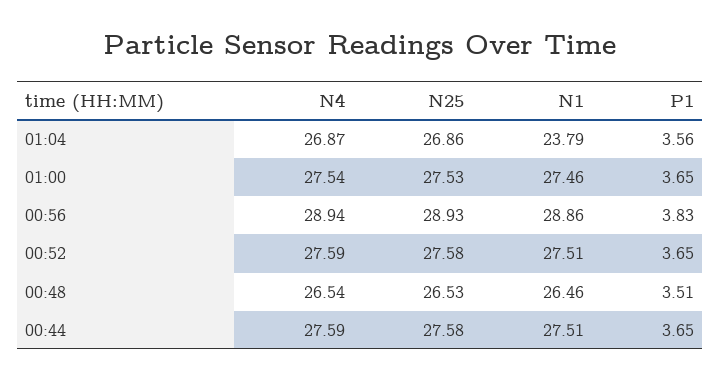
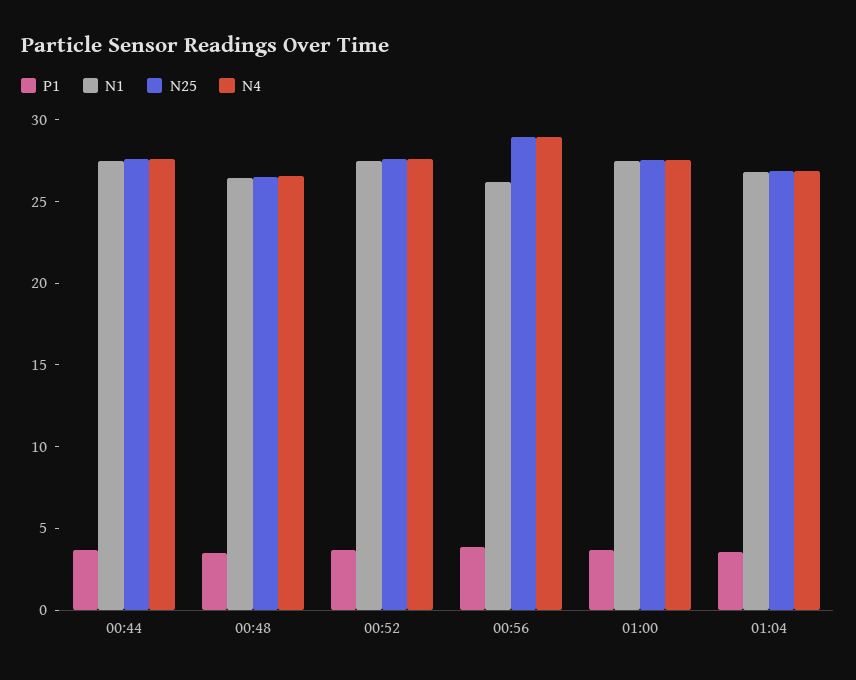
  {
    "N4": {
      "01:04": 26.87,
      "01:00": 27.54,
      "00:56": 28.94,
      "00:52": 27.59,
      "00:48": 26.54,
      "00:44": 27.59
    },
    "N25": {
      "01:04": 26.86,
      "01:00": 27.53,
      "00:56": 28.93,
      "00:52": 27.58,
      "00:48": 26.53,
      "00:44": 27.58
    },
    "N1": {
-     "01:04": 23.79,
+     "01:04": 27,
      "01:00": 27.46,
-     "00:56": 28.86,
+     "00:56": 26,
      "00:52": 27.51,
      "00:48": 26.46,
      "00:44": 27.51
    },
    "P1": {
      "01:04": 3.56,
      "01:00": 3.65,
      "00:56": 3.83,
      "00:52": 3.65,
      "00:48": 3.51,
      "00:44": 3.65
    }
  }

